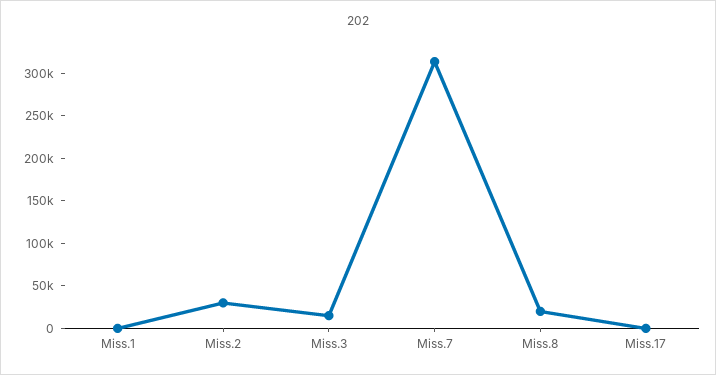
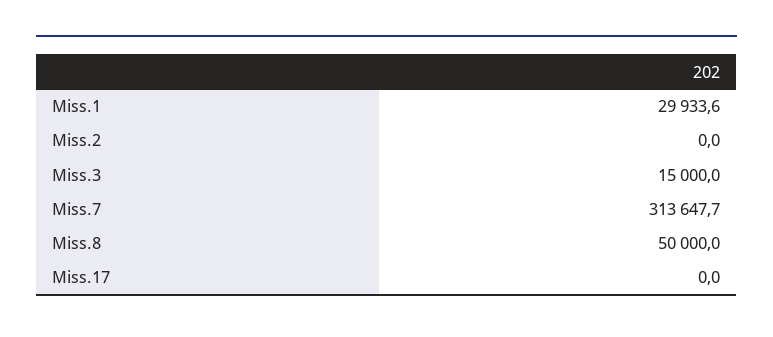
  {
-   "Miss.1": 0,
+   "Miss.1": 29933.6,
-   "Miss.2": 30000,
+   "Miss.2": 0,
    "Miss.3": 15000,
    "Miss.7": 313647.7,
-   "Miss.8": 20000,
+   "Miss.8": 50000,
    "Miss.17": 0
  }

